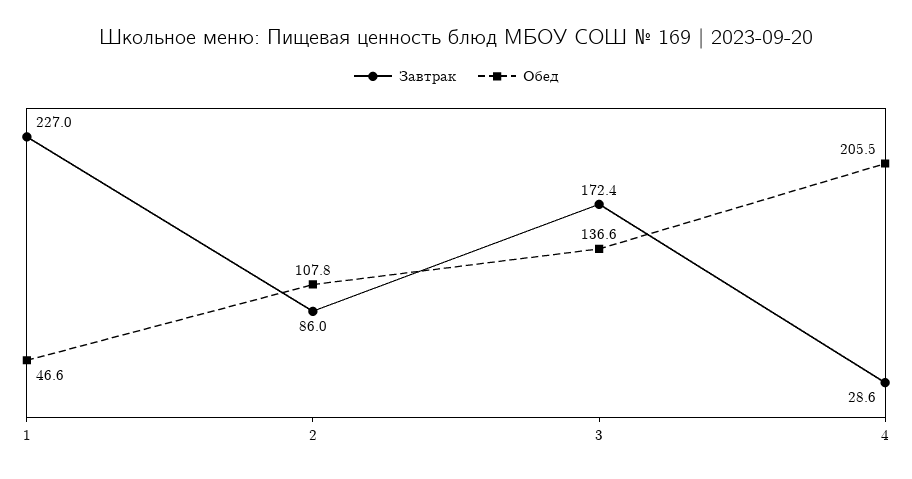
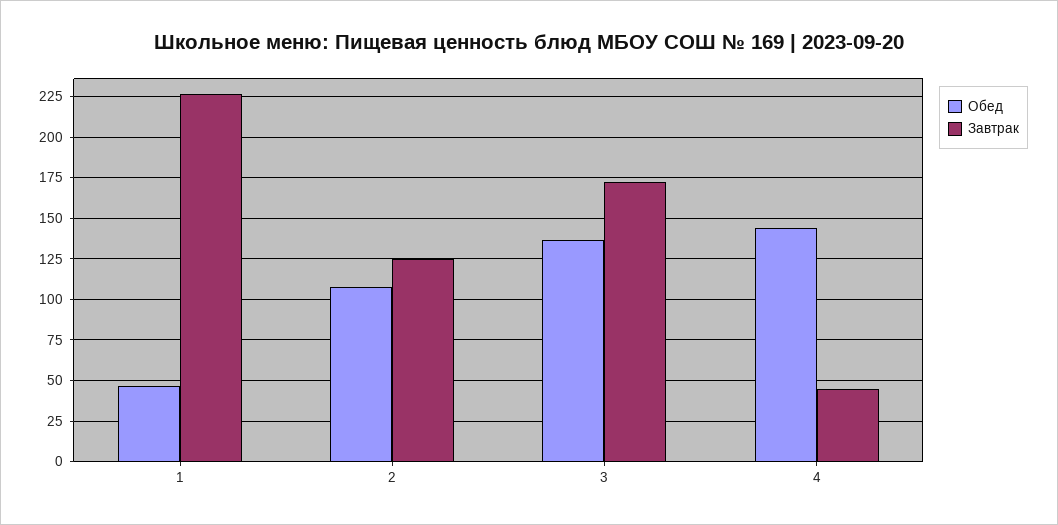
  {
    "Завтрак": {
      "1": 227,
-     "2": 86,
+     "2": 125,
      "3": 172.4,
-     "4": 28.6
+     "4": 45
    },
    "Обед": {
      "1": 46.6,
      "2": 107.8,
      "3": 136.6,
-     "4": 205.5
+     "4": 145
    }
  }

